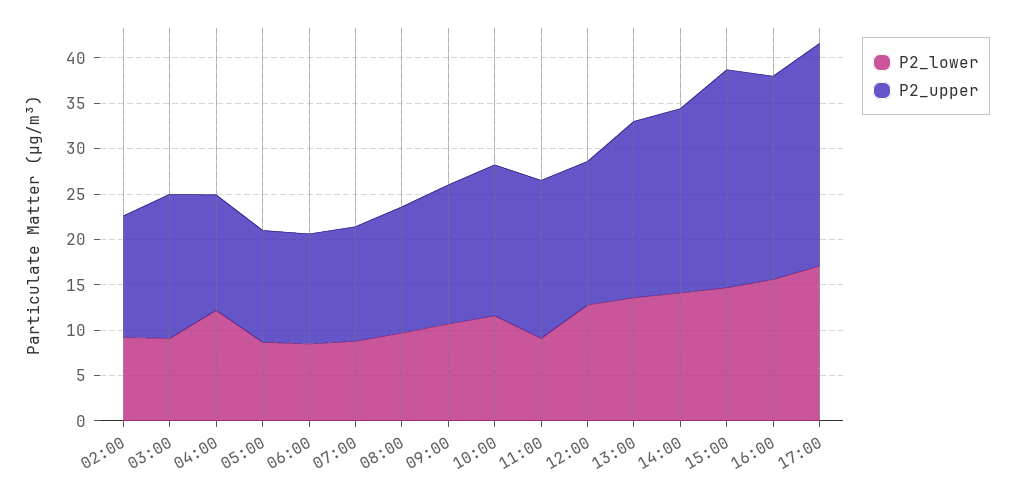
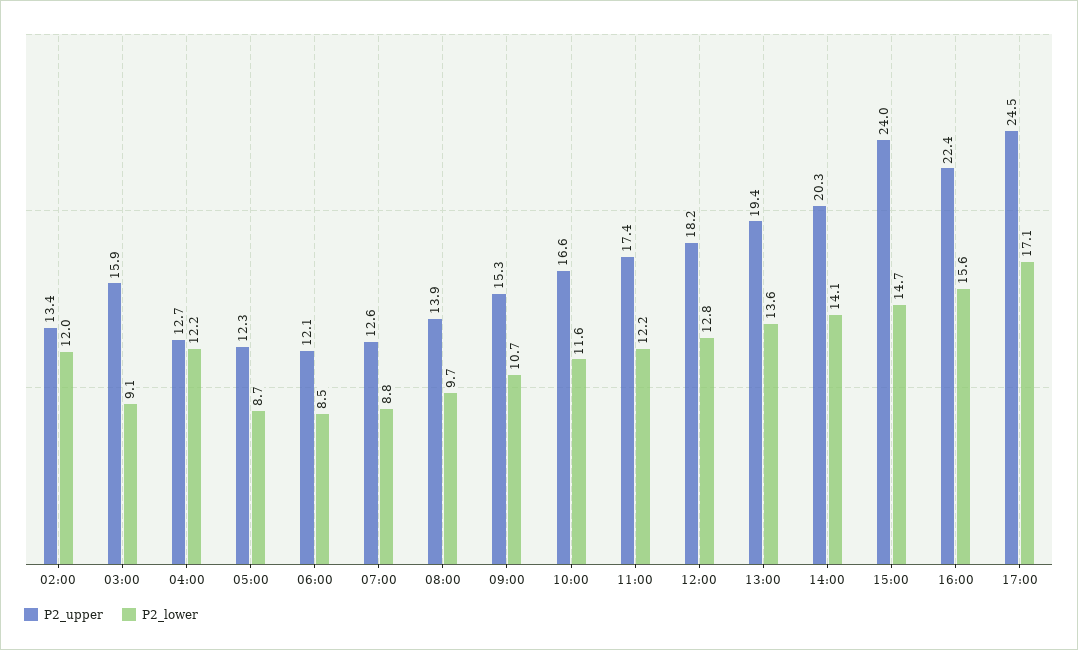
  {
    "P2_lower": {
-     "02:00": 9,
+     "02:00": 12,
      "03:00": 9.1,
      "04:00": 12.2,
      "05:00": 8.7,
      "06:00": 8.5,
      "07:00": 8.8,
      "08:00": 9.7,
      "09:00": 10.7,
      "10:00": 11.6,
-     "11:00": 9,
+     "11:00": 12.2,
      "12:00": 12.8,
      "13:00": 13.6,
      "14:00": 14.1,
      "15:00": 14.7,
      "16:00": 15.6,
      "17:00": 17.1
    },
    "P2_upper": {
      "02:00": 13.4,
      "03:00": 15.9,
      "04:00": 12.7,
      "05:00": 12.3,
      "06:00": 12.1,
      "07:00": 12.6,
      "08:00": 13.9,
      "09:00": 15.3,
      "10:00": 16.6,
      "11:00": 17.4,
-     "12:00": 16,
+     "12:00": 18.2,
      "13:00": 19.4,
      "14:00": 20.3,
      "15:00": 24,
      "16:00": 22.4,
      "17:00": 24.5
    }
  }

